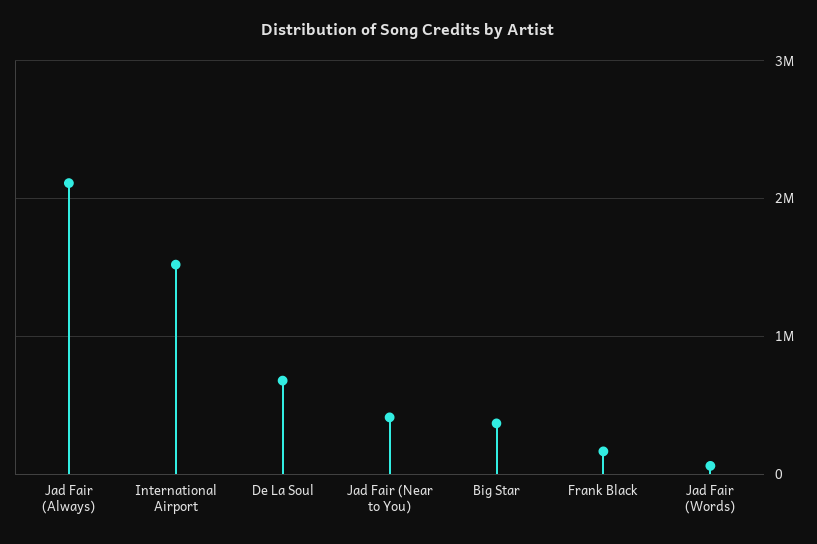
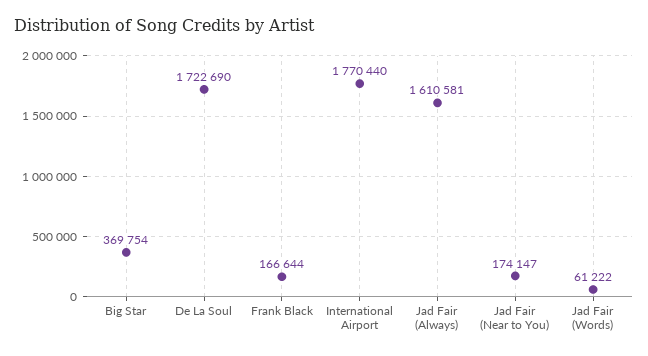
  {
-   "Jad Fair (Always)": 2100000,
+   "Jad Fair (Always)": 1610581,
-   "International Airport": 1500000,
+   "International Airport": 1770440,
-   "De La Soul": 700000,
+   "De La Soul": 1722690,
-   "Jad Fair (Near to You)": 400000,
+   "Jad Fair (Near to You)": 174147,
    "Big Star": 369754,
    "Frank Black": 166644,
    "Jad Fair (Words)": 61222
  }

